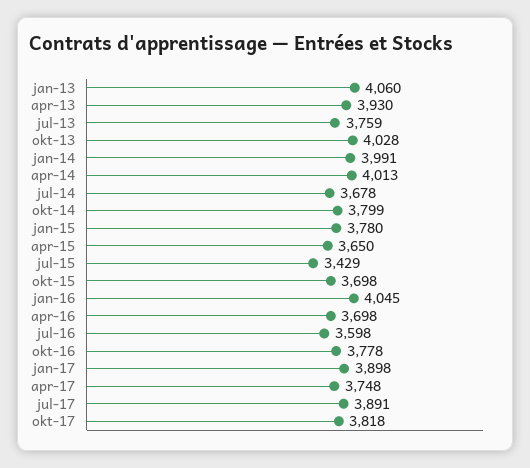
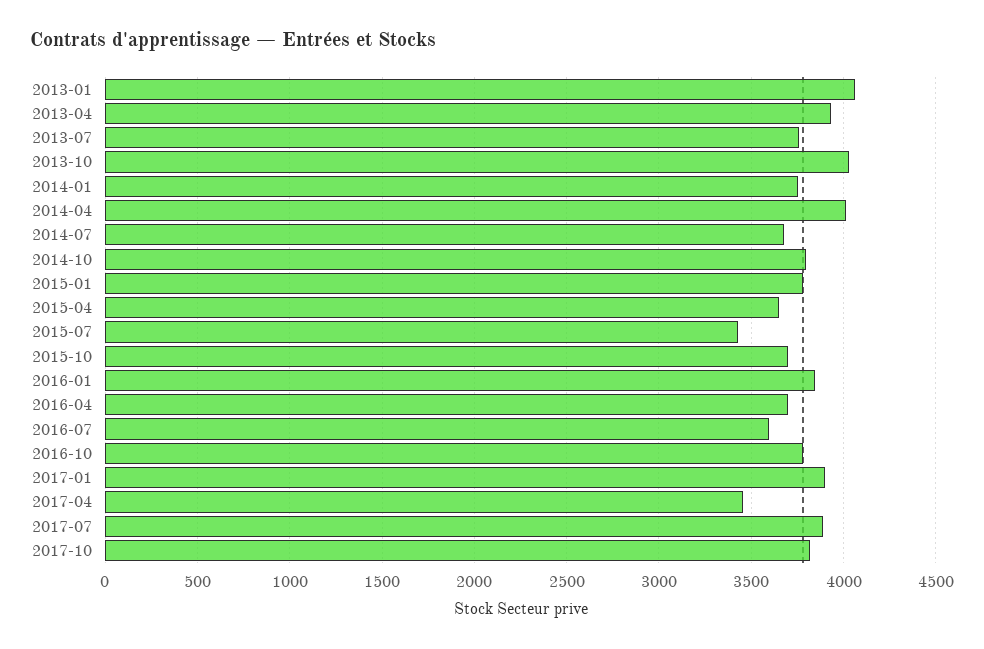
  {
    "jan-13": 4060,
    "apr-13": 3930,
    "jul-13": 3759,
    "okt-13": 4028,
-   "jan-14": 3991,
+   "jan-14": 3750,
    "apr-14": 4013,
    "jul-14": 3678,
    "okt-14": 3799,
    "jan-15": 3780,
    "apr-15": 3650,
    "jul-15": 3429,
    "okt-15": 3698,
-   "jan-16": 4045,
+   "jan-16": 3850,
    "apr-16": 3698,
    "jul-16": 3598,
    "okt-16": 3778,
    "jan-17": 3898,
-   "apr-17": 3748,
+   "apr-17": 3450,
    "jul-17": 3891,
    "okt-17": 3818
  }

